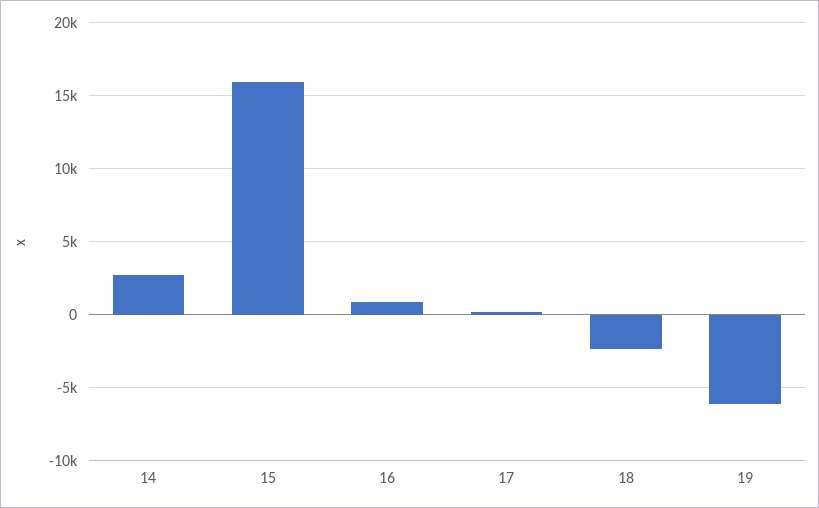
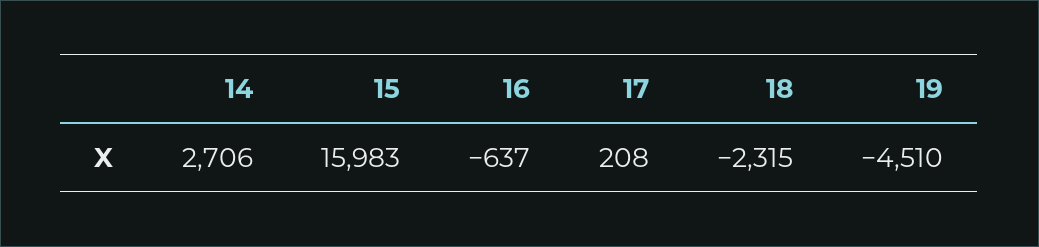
  {
    "14": 2706,
    "15": 15983,
-   "16": 1000,
+   "16": -637,
    "17": 208,
    "18": -2315,
-   "19": -6000
+   "19": -4510
  }

